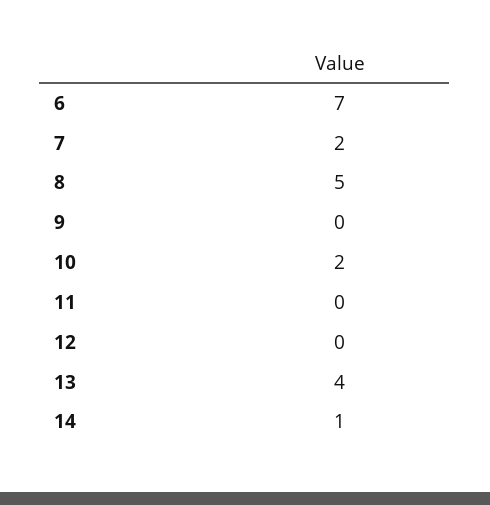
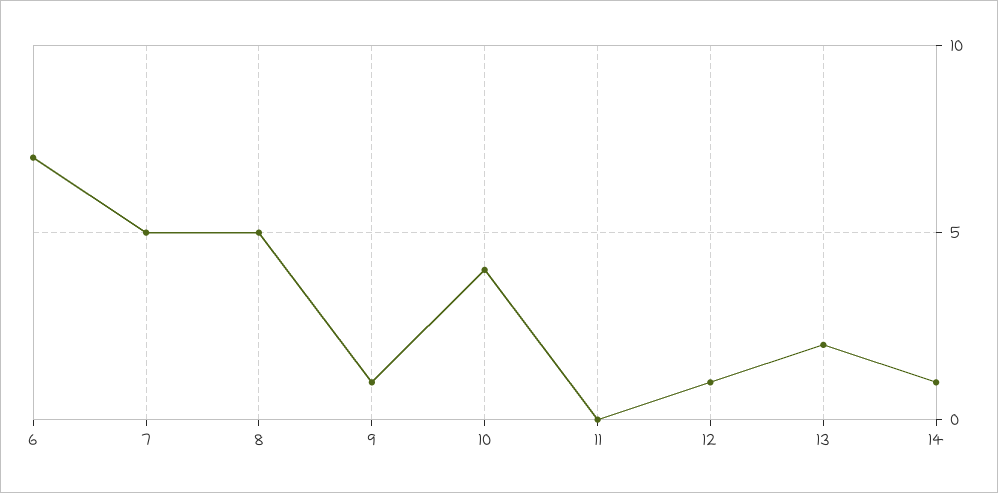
  {
    "6": 7,
-   "7": 2,
+   "7": 5,
    "8": 5,
-   "9": 0,
+   "9": 1,
-   "10": 2,
+   "10": 4,
    "11": 0,
-   "12": 0,
+   "12": 1,
-   "13": 4,
+   "13": 2,
    "14": 1
  }

